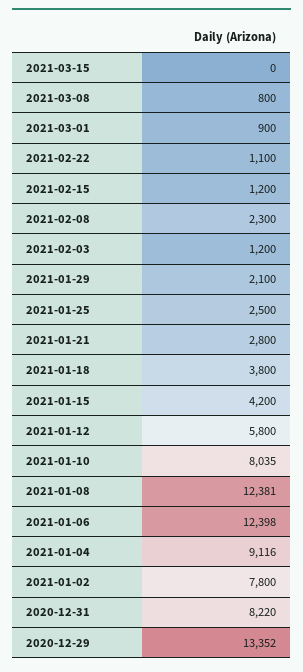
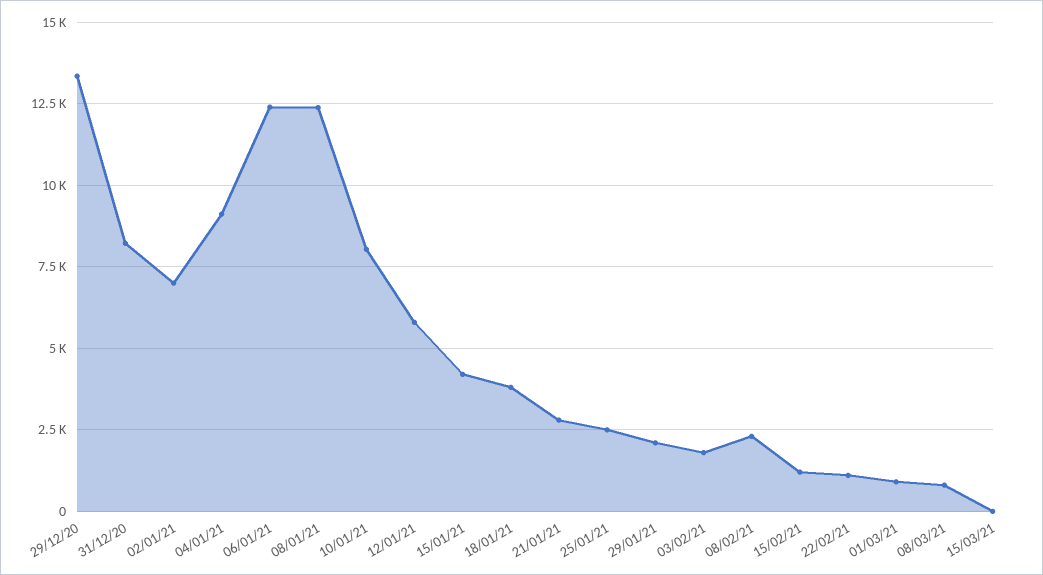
  {
    "2021-03-15": 0,
    "2021-03-08": 800,
    "2021-03-01": 900,
    "2021-02-22": 1100,
    "2021-02-15": 1200,
    "2021-02-08": 2300,
-   "2021-02-03": 1200,
+   "2021-02-03": 1750,
    "2021-01-29": 2100,
    "2021-01-25": 2500,
    "2021-01-21": 2800,
    "2021-01-18": 3800,
    "2021-01-15": 4200,
    "2021-01-12": 5800,
    "2021-01-10": 8035,
    "2021-01-08": 12381,
    "2021-01-06": 12398,
    "2021-01-04": 9116,
-   "2021-01-02": 7800,
+   "2021-01-02": 7000,
    "2020-12-31": 8220,
    "2020-12-29": 13352
  }

